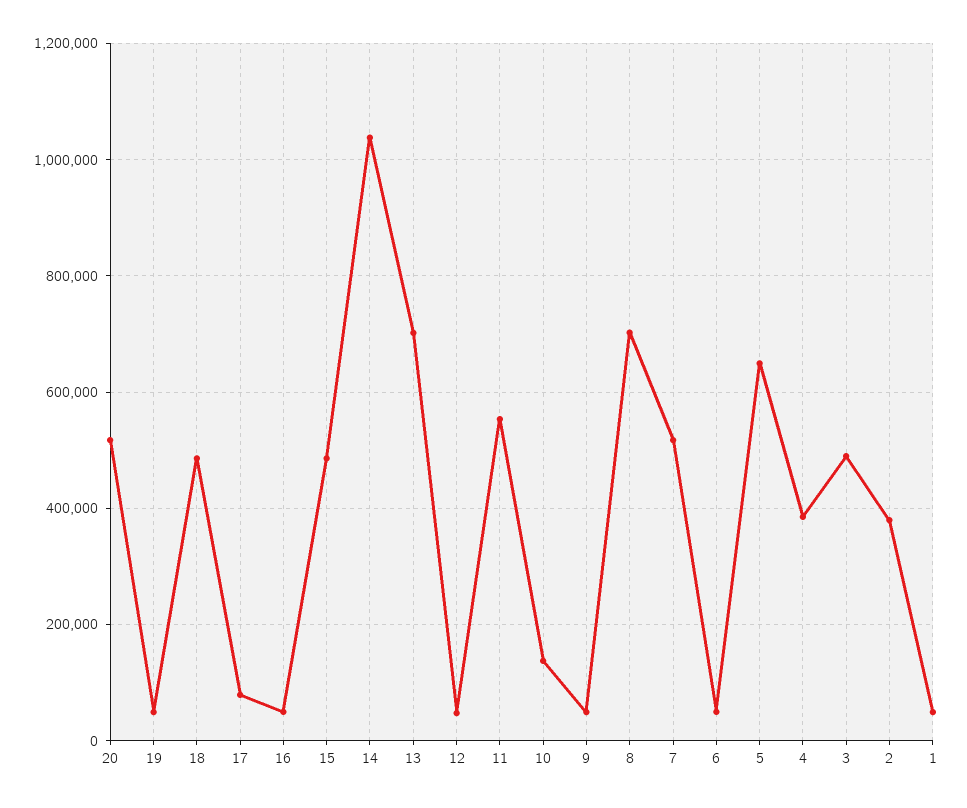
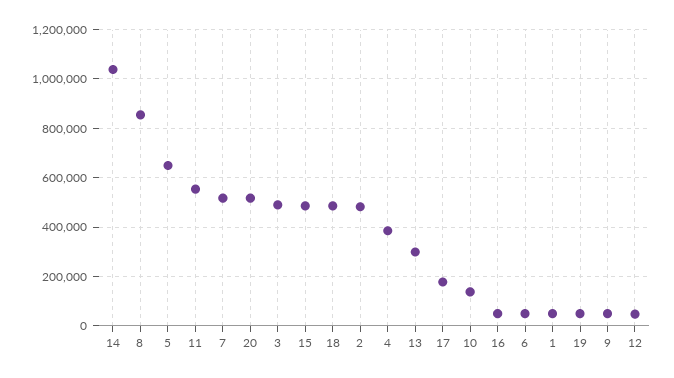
  {
    "20": 520000,
    "19": 40000,
    "18": 480000,
-   "17": 80000,
+   "17": 175000,
    "16": 40000,
    "15": 480000,
    "14": 1040000,
-   "13": 700000,
+   "13": 300000,
    "12": 40000,
    "11": 560000,
    "10": 140000,
    "9": 40000,
-   "8": 700000,
+   "8": 850000,
    "7": 520000,
    "6": 40000,
    "5": 640000,
    "4": 380000,
    "3": 480000,
-   "2": 380000,
+   "2": 475000,
    "1": 40000
  }

